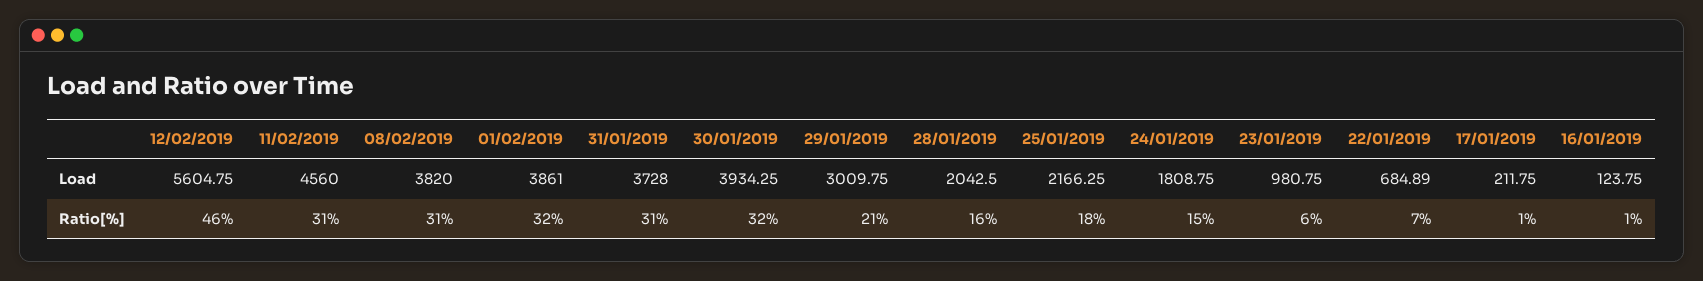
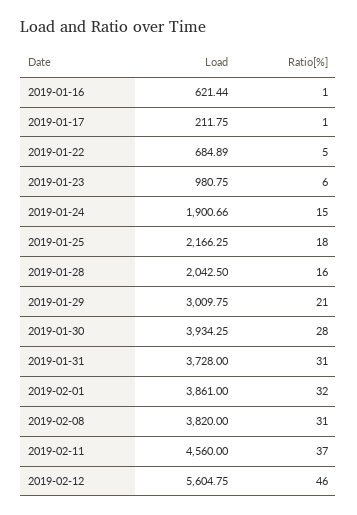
  {
    "12/02/2019": {
      "Load": 5604.75,
      "Ratio[%]": 46
    },
    "11/02/2019": {
      "Load": 4560,
-     "Ratio[%]": 31
+     "Ratio[%]": 37
    },
    "08/02/2019": {
      "Load": 3820,
      "Ratio[%]": 31
    },
    "01/02/2019": {
      "Load": 3861,
      "Ratio[%]": 32
    },
    "31/01/2019": {
      "Load": 3728,
      "Ratio[%]": 31
    },
    "30/01/2019": {
      "Load": 3934.25,
-     "Ratio[%]": 32
+     "Ratio[%]": 28
    },
    "29/01/2019": {
      "Load": 3009.75,
      "Ratio[%]": 21
    },
    "28/01/2019": {
      "Load": 2042.5,
      "Ratio[%]": 16
    },
    "25/01/2019": {
      "Load": 2166.25,
      "Ratio[%]": 18
    },
    "24/01/2019": {
-     "Load": 1808.75,
+     "Load": 1900.66,
      "Ratio[%]": 15
    },
    "23/01/2019": {
      "Load": 980.75,
      "Ratio[%]": 6
    },
    "22/01/2019": {
      "Load": 684.89,
-     "Ratio[%]": 7
+     "Ratio[%]": 5
    },
    "17/01/2019": {
      "Load": 211.75,
      "Ratio[%]": 1
    },
    "16/01/2019": {
-     "Load": 123.75,
+     "Load": 621.44,
      "Ratio[%]": 1
    }
  }

